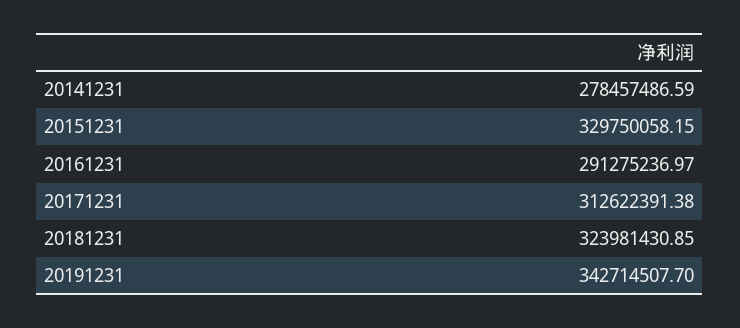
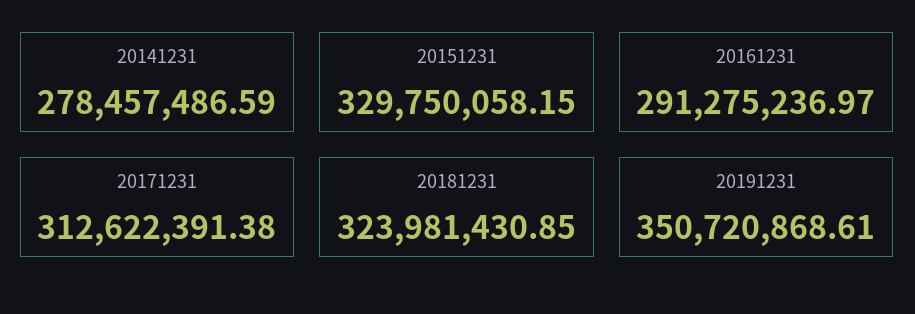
  {
    "20141231": 278457486.59,
    "20151231": 329750058.15,
    "20161231": 291275236.97,
    "20171231": 312622391.38,
    "20181231": 323981430.85,
-   "20191231": 342714507.7
+   "20191231": 350720868.61
  }

